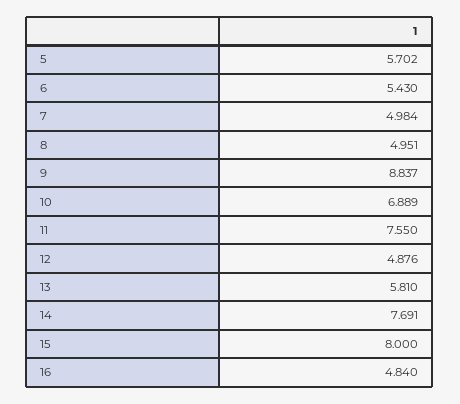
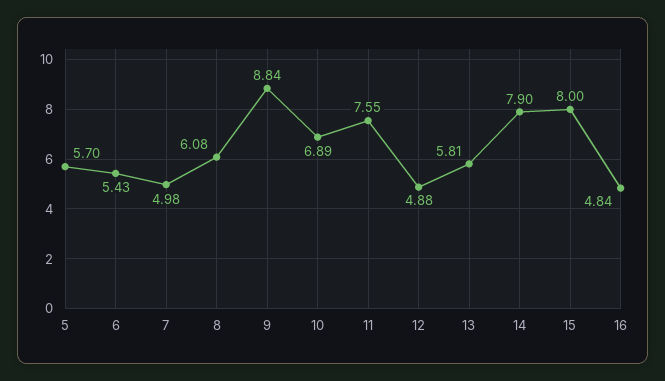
  {
    "5": 5.702,
    "6": 5.43,
    "7": 4.984,
-   "8": 4.951,
+   "8": 6.08,
    "9": 8.837,
    "10": 6.889,
    "11": 7.55,
    "12": 4.876,
    "13": 5.81,
-   "14": 7.691,
+   "14": 7.9,
    "15": 8,
    "16": 4.84
  }

